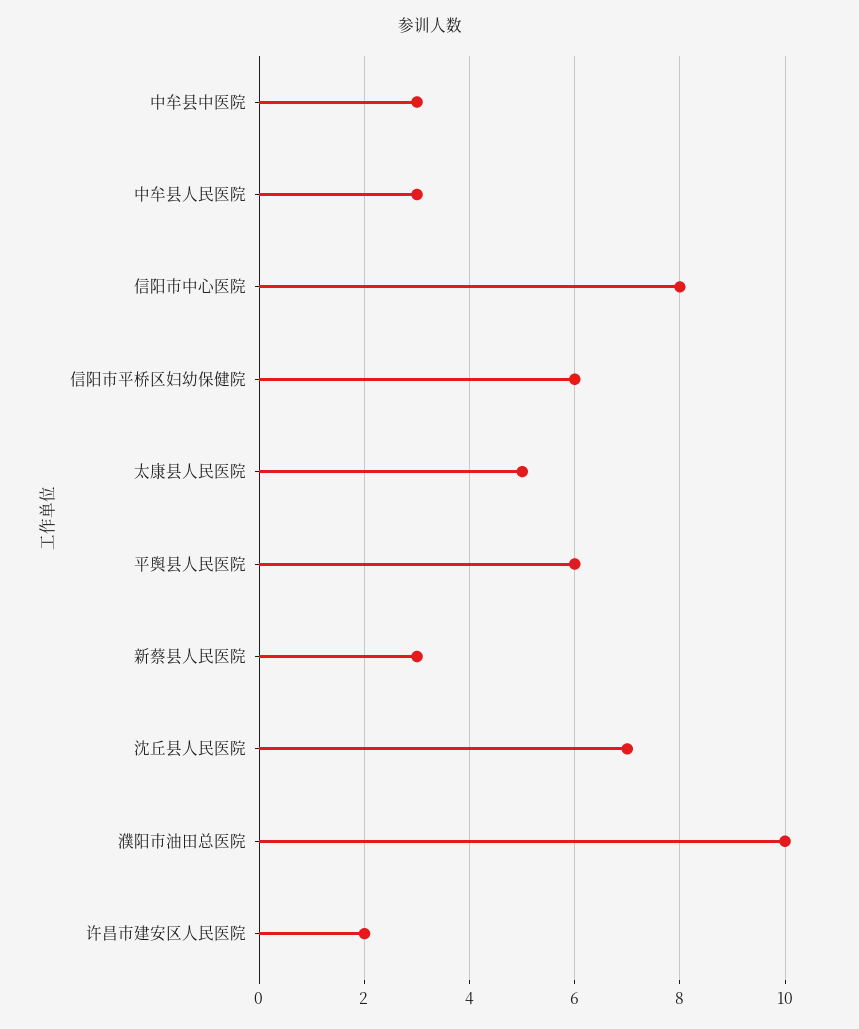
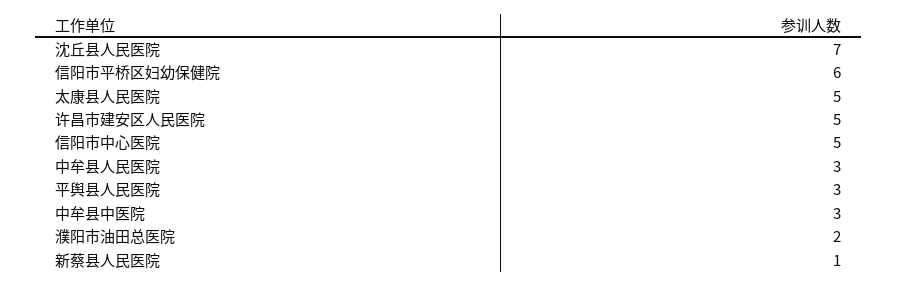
  {
    "中牟县中医院": 3,
    "中牟县人民医院": 3,
-   "信阳市中心医院": 8,
+   "信阳市中心医院": 5,
    "信阳市平桥区妇幼保健院": 6,
    "太康县人民医院": 5,
-   "平舆县人民医院": 6,
+   "平舆县人民医院": 3,
-   "新蔡县人民医院": 3,
+   "新蔡县人民医院": 1,
    "沈丘县人民医院": 7,
-   "濮阳市油田总医院": 10,
+   "濮阳市油田总医院": 2,
-   "许昌市建安区人民医院": 2
+   "许昌市建安区人民医院": 5
  }

